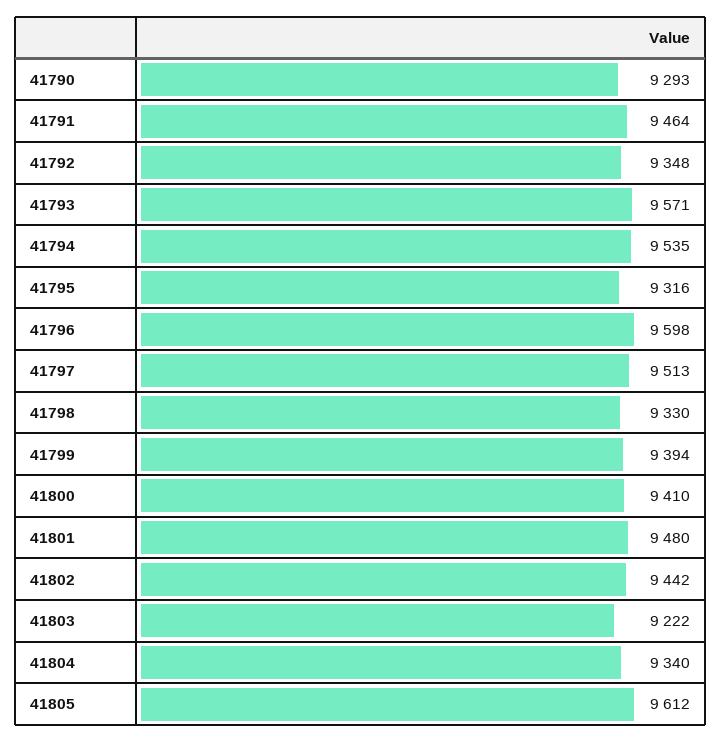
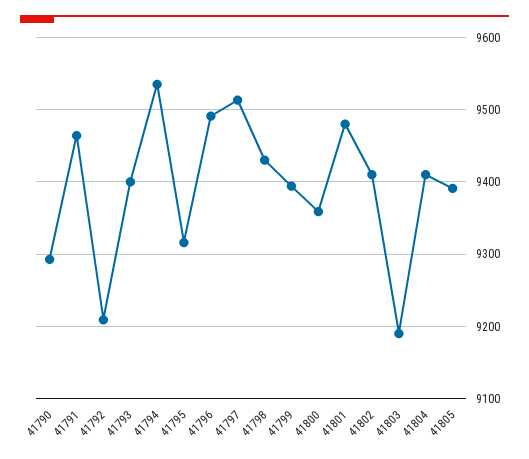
  {
    "41790": 9293,
    "41791": 9464,
-   "41792": 9348,
+   "41792": 9210,
-   "41793": 9571,
+   "41793": 9400,
    "41794": 9535,
    "41795": 9316,
-   "41796": 9598,
+   "41796": 9490,
    "41797": 9513,
-   "41798": 9330,
+   "41798": 9430,
    "41799": 9394,
-   "41800": 9410,
+   "41800": 9360,
    "41801": 9480,
-   "41802": 9442,
+   "41802": 9410,
-   "41803": 9222,
+   "41803": 9190,
-   "41804": 9340,
+   "41804": 9410,
-   "41805": 9612
+   "41805": 9390
  }

